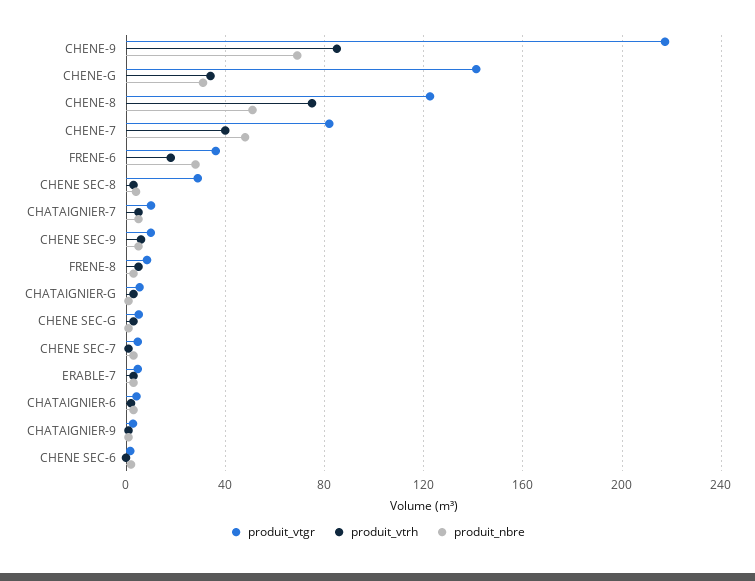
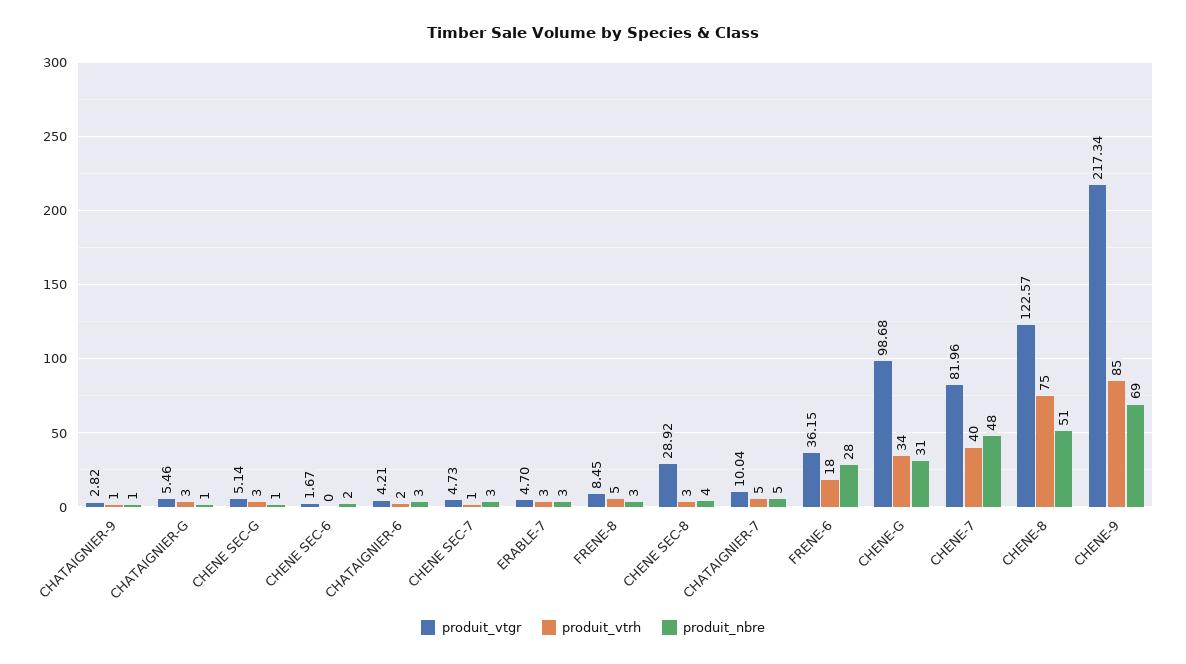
  {
    "produit_vtgr": {
      "CHENE-9": 217.34,
-     "CHENE-G": 140,
+     "CHENE-G": 98.68,
      "CHENE-8": 122.57,
      "CHENE-7": 81.96,
      "FRENE-6": 36.15,
      "CHENE SEC-8": 28.92,
      "CHATAIGNIER-7": 10.04,
-     "CHENE SEC-9": 10,
      "FRENE-8": 8.45,
      "CHATAIGNIER-G": 5.46,
      "CHENE SEC-G": 5.14,
      "CHENE SEC-7": 4.73,
      "ERABLE-7": 4.7,
      "CHATAIGNIER-6": 4.21,
      "CHATAIGNIER-9": 2.82,
      "CHENE SEC-6": 1.67
    },
    "produit_vtrh": {
      "CHENE-9": 85,
      "CHENE-G": 34,
      "CHENE-8": 75,
      "CHENE-7": 40,
      "FRENE-6": 18,
      "CHENE SEC-8": 3,
      "CHATAIGNIER-7": 5,
-     "CHENE SEC-9": 5,
      "FRENE-8": 5,
      "CHATAIGNIER-G": 3,
      "CHENE SEC-G": 3,
      "CHENE SEC-7": 1,
      "ERABLE-7": 3,
      "CHATAIGNIER-6": 2,
      "CHATAIGNIER-9": 1,
      "CHENE SEC-6": 0
    },
    "produit_nbre": {
      "CHENE-9": 69,
      "CHENE-G": 31,
      "CHENE-8": 51,
      "CHENE-7": 48,
      "FRENE-6": 28,
      "CHENE SEC-8": 4,
      "CHATAIGNIER-7": 5,
-     "CHENE SEC-9": 5,
      "FRENE-8": 3,
      "CHATAIGNIER-G": 1,
      "CHENE SEC-G": 1,
      "CHENE SEC-7": 3,
      "ERABLE-7": 3,
      "CHATAIGNIER-6": 3,
      "CHATAIGNIER-9": 1,
      "CHENE SEC-6": 2
    }
  }

